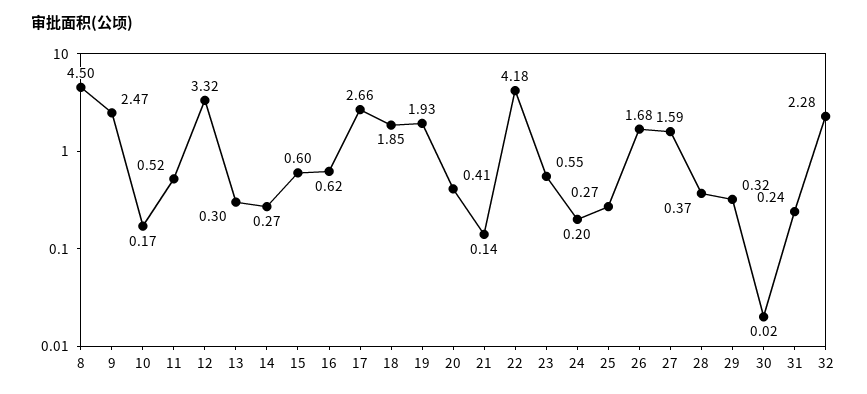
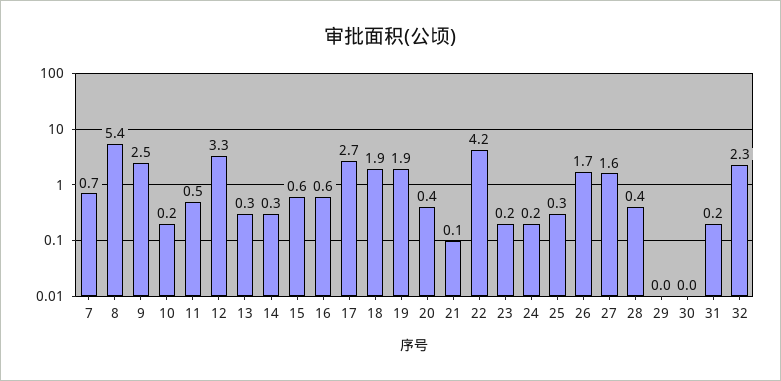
  {
-   "8": 4.5,
+   "8": 5.4,
    "9": 2.47,
    "10": 0.17,
    "11": 0.52,
    "12": 3.32,
    "13": 0.3,
    "14": 0.27,
    "15": 0.6,
    "16": 0.62,
    "17": 2.66,
    "18": 1.85,
    "19": 1.93,
    "20": 0.41,
    "21": 0.14,
    "22": 4.18,
-   "23": 0.55,
+   "23": 0.2,
    "24": 0.2,
    "25": 0.27,
    "26": 1.68,
    "27": 1.59,
    "28": 0.37,
-   "29": 0.32,
+   "29": 0,
    "30": 0.02,
    "31": 0.24,
-   "32": 2.28
+   "32": 2.28,
+   "7": 0.7
  }

